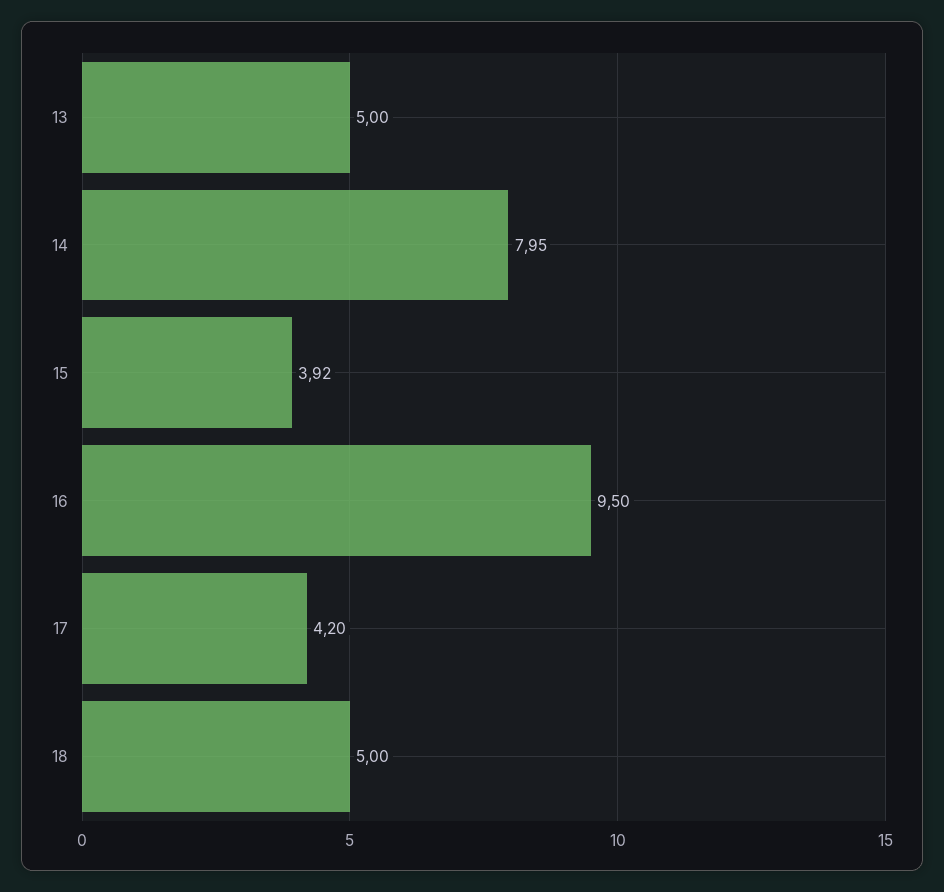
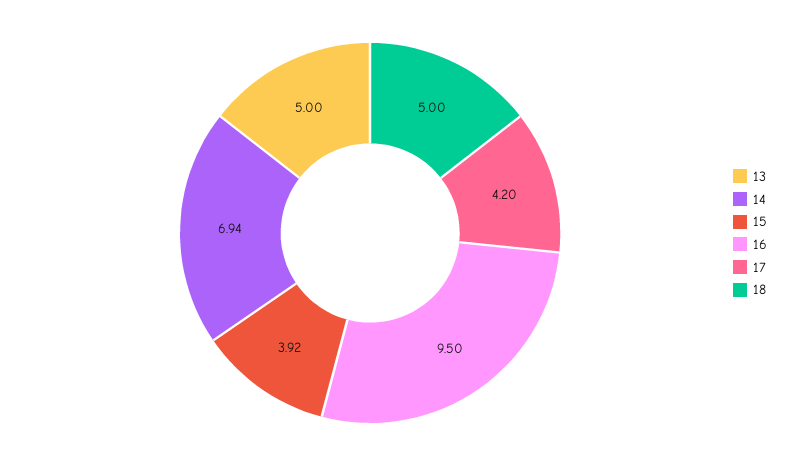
  {
    "13": 5,
-   "14": 7.95,
+   "14": 6.94,
    "15": 3.92,
    "16": 9.5,
    "17": 4.2,
    "18": 5
  }

